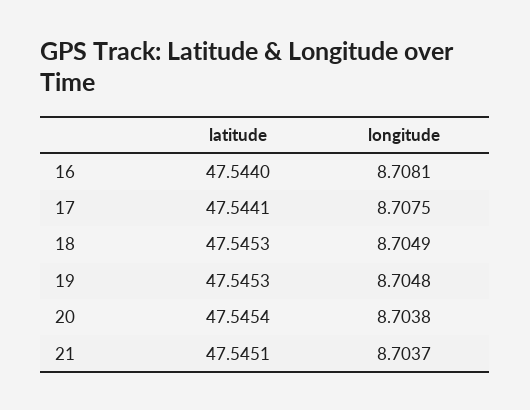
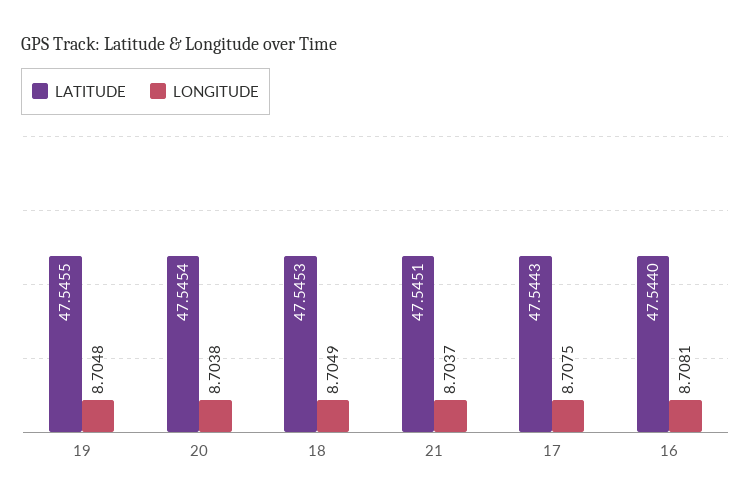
  {
    "latitude": {
      "16": 47.544,
-     "17": 47.5441,
+     "17": 47.5443,
      "18": 47.5453,
-     "19": 47.5453,
+     "19": 47.5455,
      "20": 47.5454,
      "21": 47.5451
    },
    "longitude": {
      "16": 8.7081,
      "17": 8.7075,
      "18": 8.7049,
      "19": 8.7048,
      "20": 8.7038,
      "21": 8.7037
    }
  }

